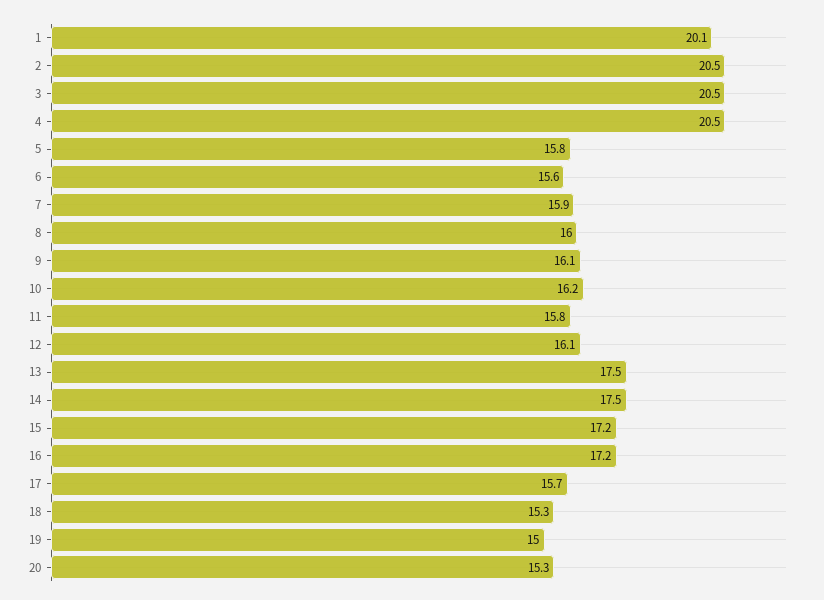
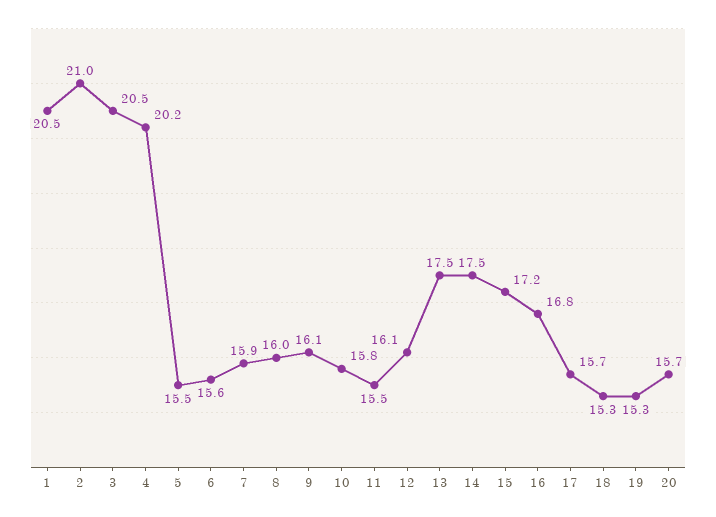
  {
-   "1": 20.1,
+   "1": 20.5,
-   "2": 20.5,
+   "2": 21,
    "3": 20.5,
-   "4": 20.5,
+   "4": 20.2,
-   "5": 15.8,
+   "5": 15.5,
    "6": 15.6,
    "7": 15.9,
    "8": 16,
    "9": 16.1,
-   "10": 16.2,
+   "10": 15.8,
-   "11": 15.8,
+   "11": 15.5,
    "12": 16.1,
    "13": 17.5,
    "14": 17.5,
    "15": 17.2,
-   "16": 17.2,
+   "16": 16.8,
    "17": 15.7,
    "18": 15.3,
-   "19": 15,
+   "19": 15.3,
-   "20": 15.3
+   "20": 15.7
  }

